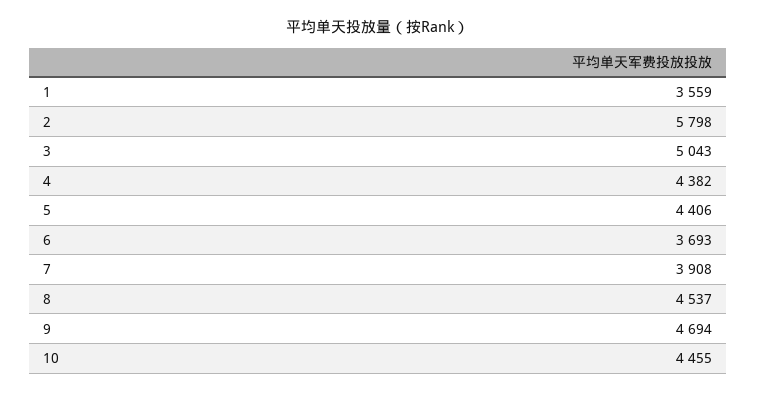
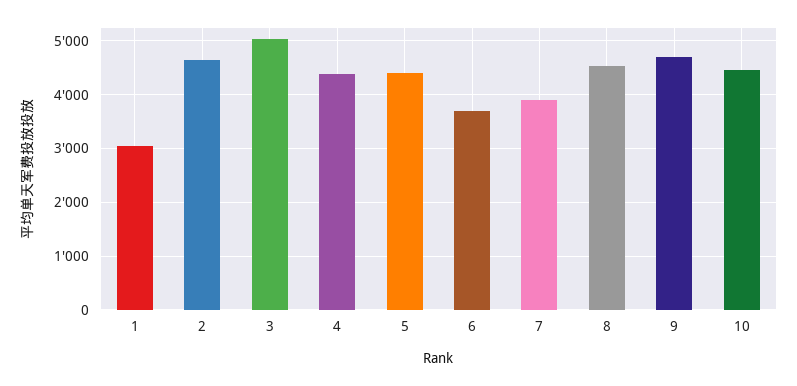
  {
-   "1": 3559,
+   "1": 3000,
-   "2": 5798,
+   "2": 4600,
    "3": 5043,
    "4": 4382,
    "5": 4406,
    "6": 3693,
    "7": 3908,
    "8": 4537,
    "9": 4694,
    "10": 4455
  }

